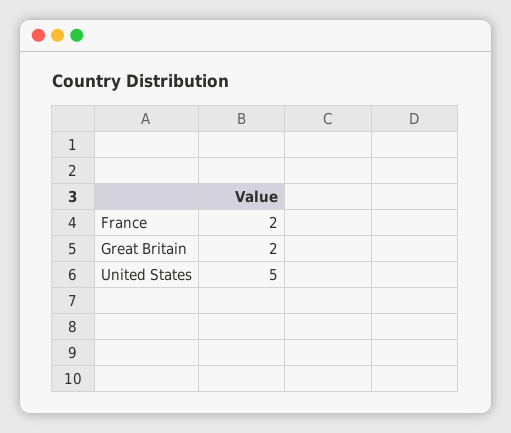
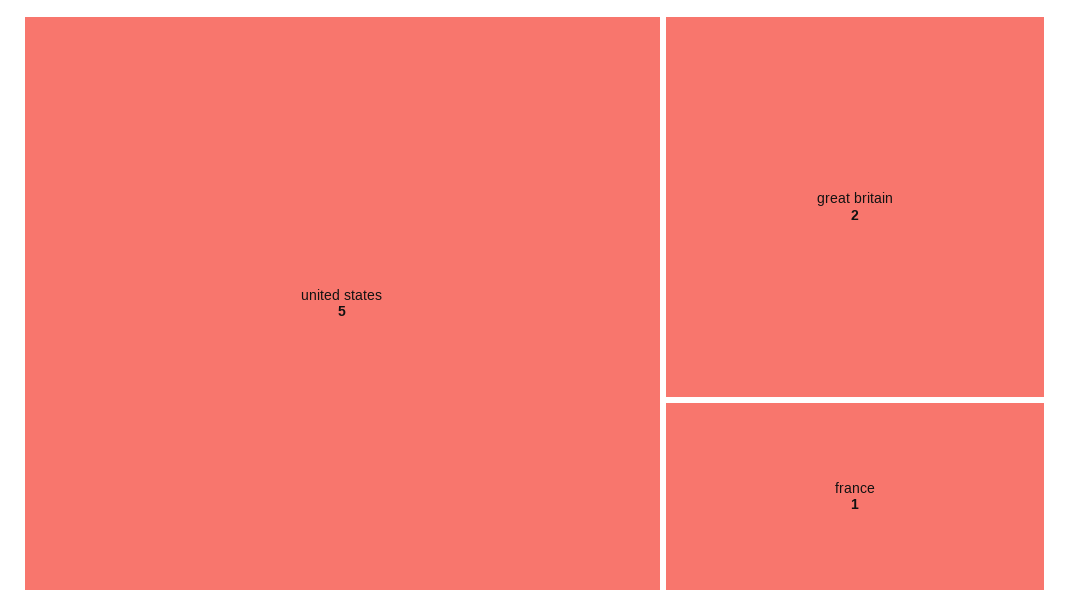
  {
-   "France": 2,
+   "France": 1,
    "Great Britain": 2,
    "United States": 5
  }

